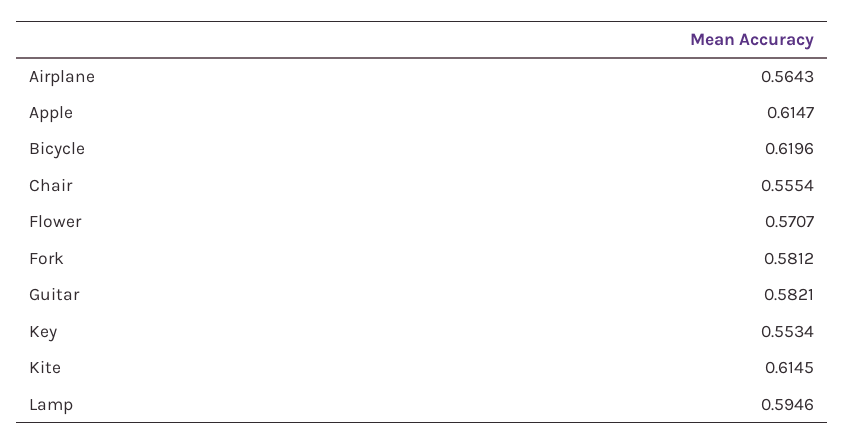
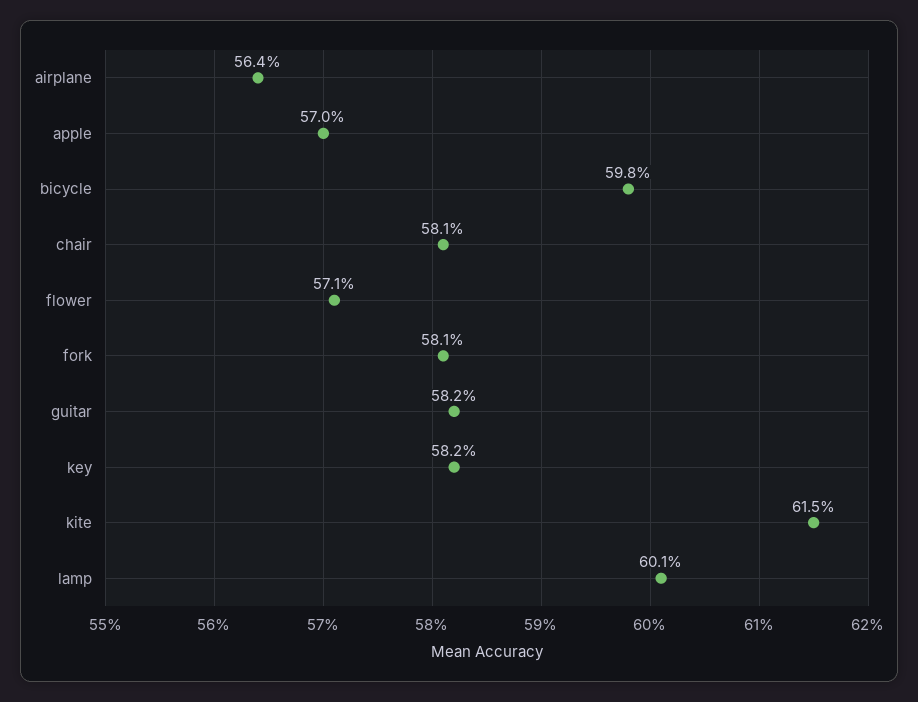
  {
    "Airplane": 0.5643,
-   "Apple": 0.6147,
+   "Apple": 0.57,
-   "Bicycle": 0.6196,
+   "Bicycle": 0.598,
-   "Chair": 0.5554,
+   "Chair": 0.581,
    "Flower": 0.5707,
    "Fork": 0.5812,
    "Guitar": 0.5821,
-   "Key": 0.5534,
+   "Key": 0.582,
    "Kite": 0.6145,
-   "Lamp": 0.5946
+   "Lamp": 0.601
  }

